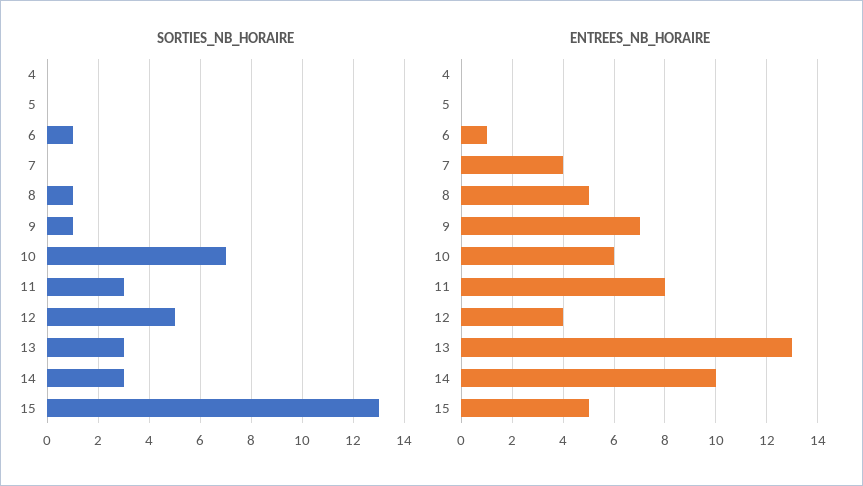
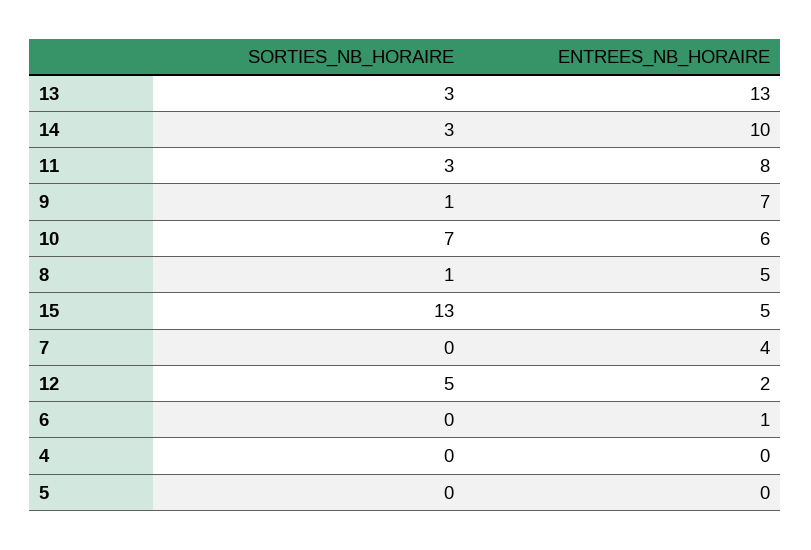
  {
    "SORTIES_NB_HORAIRE": {
      "4": 0,
      "5": 0,
-     "6": 1,
+     "6": 0,
      "7": 0,
      "8": 1,
      "9": 1,
      "10": 7,
      "11": 3,
      "12": 5,
      "13": 3,
      "14": 3,
      "15": 13
    },
    "ENTREES_NB_HORAIRE": {
      "4": 0,
      "5": 0,
      "6": 1,
      "7": 4,
      "8": 5,
      "9": 7,
      "10": 6,
      "11": 8,
-     "12": 4,
+     "12": 2,
      "13": 13,
      "14": 10,
      "15": 5
    }
  }

